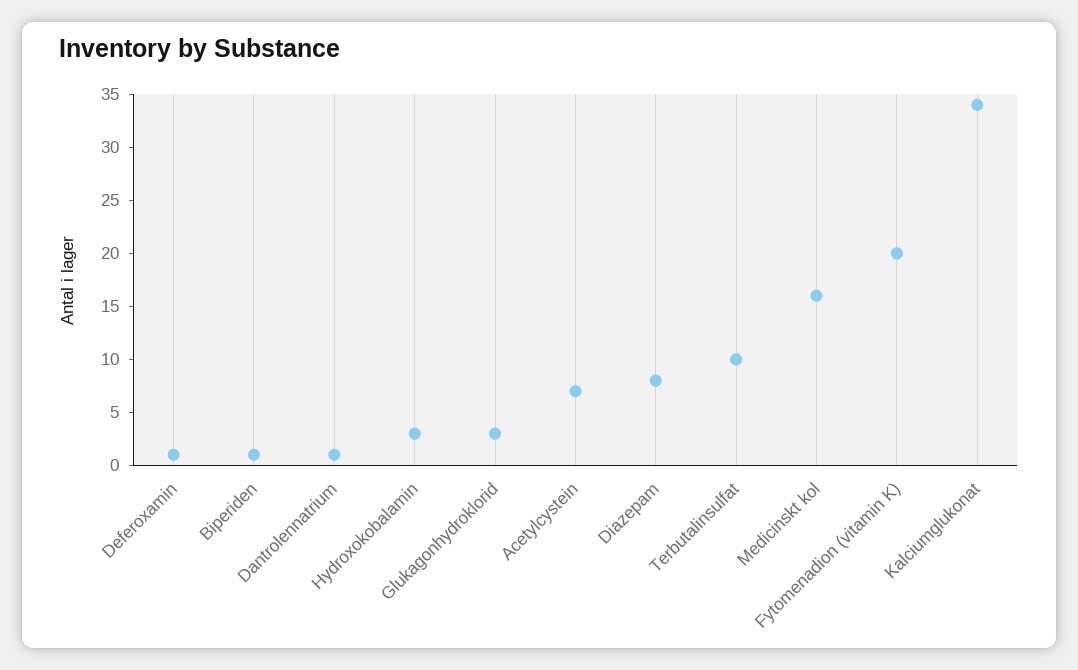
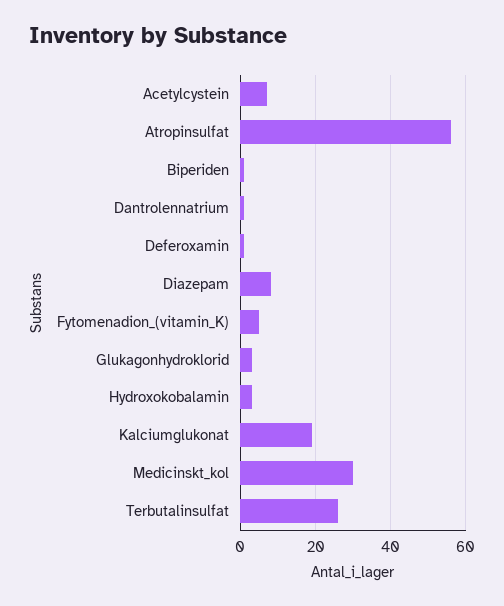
  {
    "Deferoxamin": 1,
    "Biperiden": 1,
    "Dantrolennatrium": 1,
    "Hydroxokobalamin": 3,
    "Glukagonhydroklorid": 3,
    "Acetylcystein": 7,
    "Diazepam": 8,
-   "Terbutalinsulfat": 10,
+   "Terbutalinsulfat": 25,
-   "Medicinskt kol": 16,
+   "Medicinskt kol": 30,
-   "Fytomenadion (vitamin K)": 20,
+   "Fytomenadion (vitamin K)": 5,
-   "Kalciumglukonat": 34
+   "Kalciumglukonat": 20,
+   "Atropinsulfat": 55
  }

